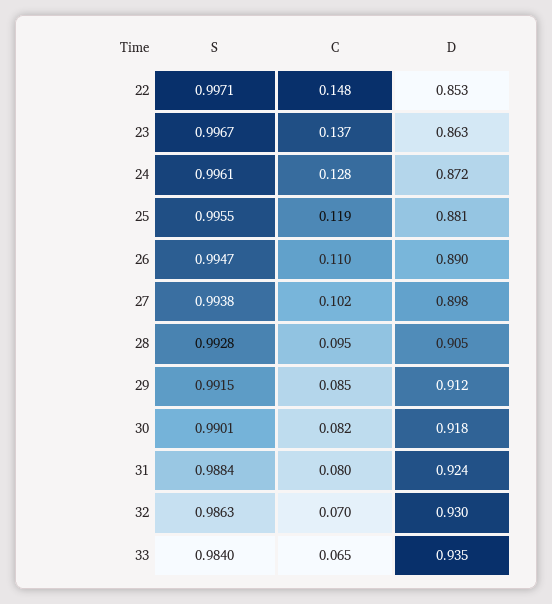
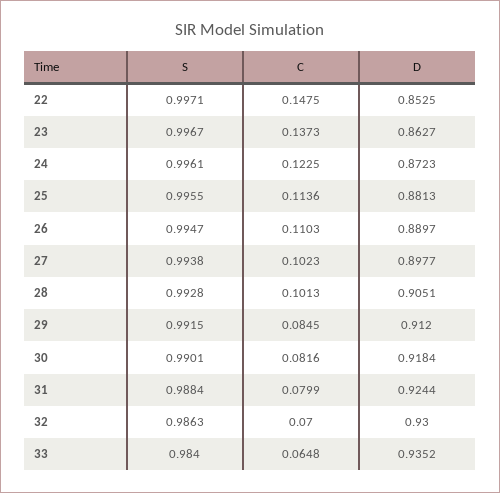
  {
    "S": {
      "22": 0.9971,
      "23": 0.9967,
      "24": 0.9961,
      "25": 0.9955,
      "26": 0.9947,
      "27": 0.9938,
      "28": 0.9928,
      "29": 0.9915,
      "30": 0.9901,
      "31": 0.9884,
      "32": 0.9863,
      "33": 0.984
    },
    "C": {
      "22": 0.1475,
      "23": 0.1373,
-     "24": 0.128,
+     "24": 0.1225,
-     "25": 0.119,
+     "25": 0.1136,
      "26": 0.1103,
      "27": 0.1023,
-     "28": 0.095,
+     "28": 0.1013,
      "29": 0.0845,
      "30": 0.0816,
      "31": 0.0799,
      "32": 0.07,
      "33": 0.0648
    },
    "D": {
      "22": 0.8525,
      "23": 0.8627,
      "24": 0.8723,
      "25": 0.8813,
      "26": 0.8897,
      "27": 0.8977,
      "28": 0.9051,
      "29": 0.912,
      "30": 0.9184,
      "31": 0.9244,
      "32": 0.93,
      "33": 0.9352
    }
  }

